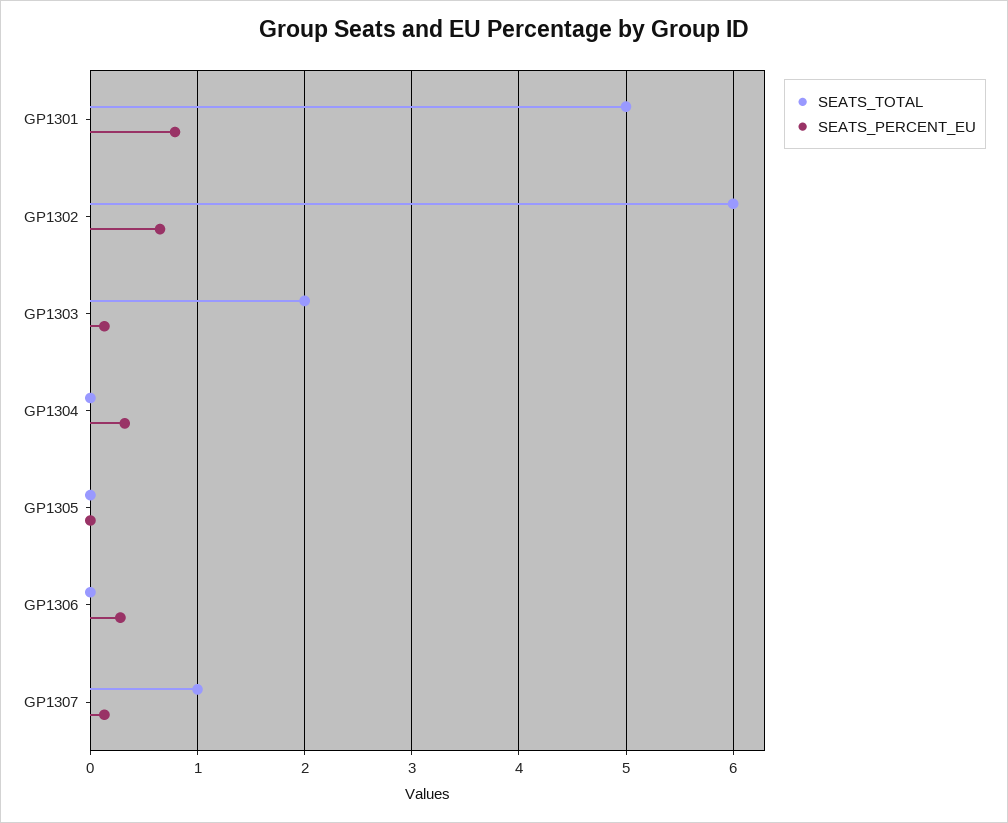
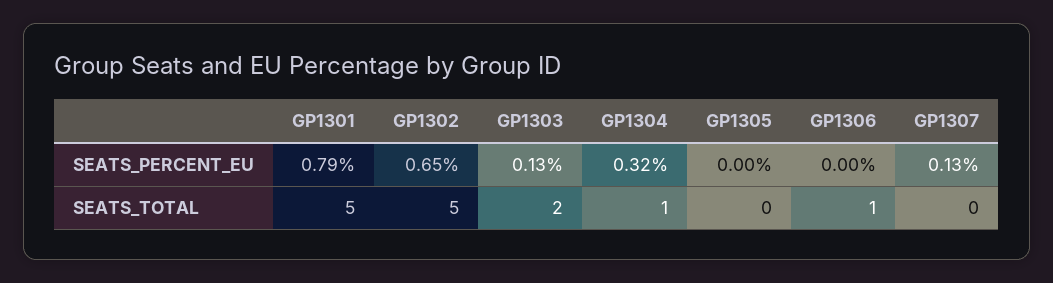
  {
    "SEATS_TOTAL": {
      "GP1301": 5,
-     "GP1302": 6,
+     "GP1302": 5,
      "GP1303": 2,
-     "GP1304": 0,
+     "GP1304": 1,
      "GP1305": 0,
-     "GP1306": 0,
+     "GP1306": 1,
-     "GP1307": 1
+     "GP1307": 0
    },
    "SEATS_PERCENT_EU": {
      "GP1301": 0.79,
      "GP1302": 0.65,
      "GP1303": 0.13,
      "GP1304": 0.32,
      "GP1305": 0,
-     "GP1306": 0.3,
+     "GP1306": 0,
      "GP1307": 0.13
    }
  }

